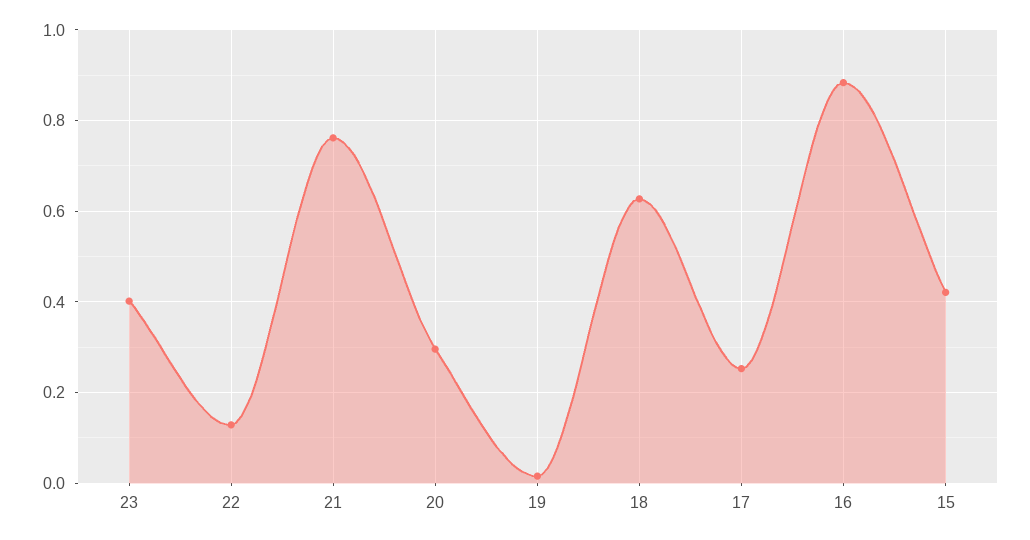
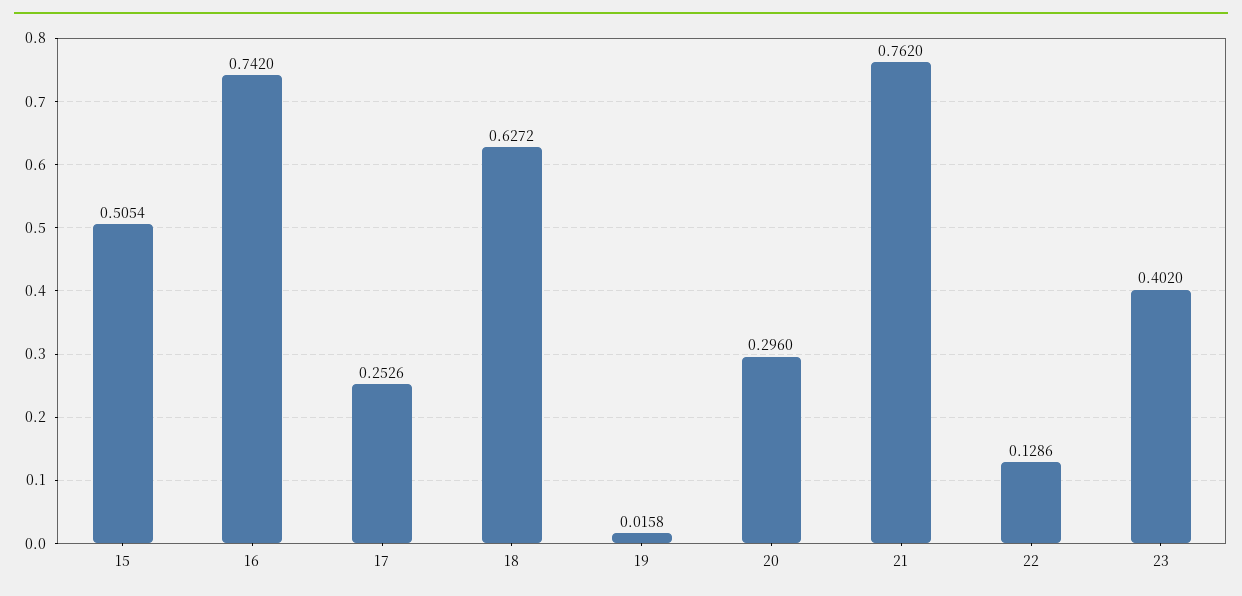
  {
    "23": 0.402,
    "22": 0.1286,
    "21": 0.762,
    "20": 0.296,
    "19": 0.0158,
    "18": 0.6272,
    "17": 0.2526,
-   "16": 0.88,
+   "16": 0.742,
-   "15": 0.42
+   "15": 0.5054
  }

